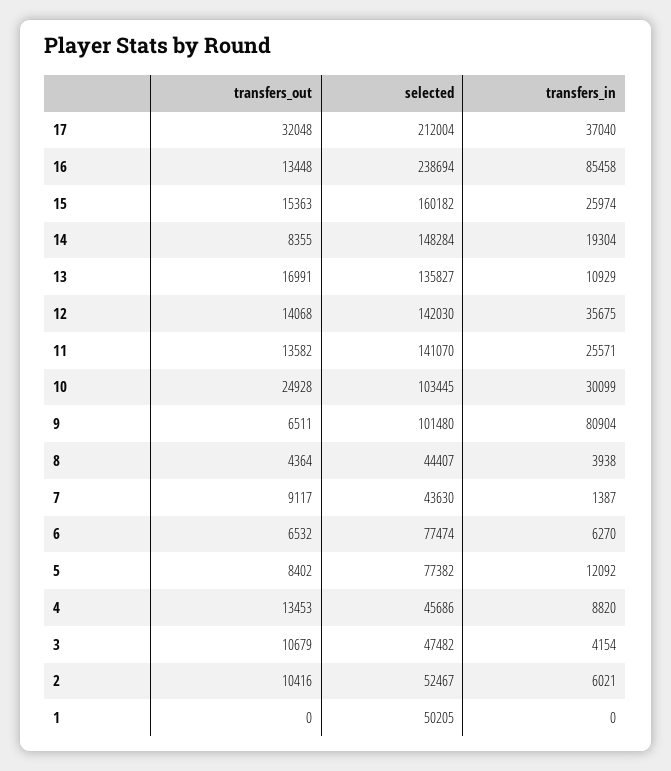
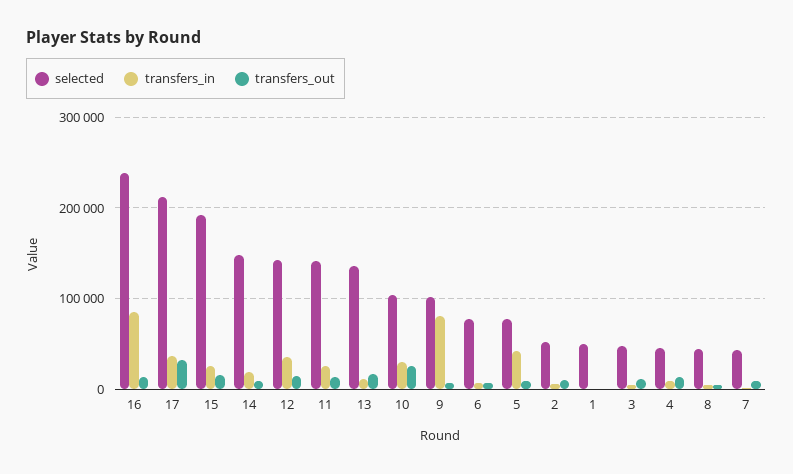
  {
    "transfers_out": {
      "17": 32048,
      "16": 13448,
      "15": 15363,
      "14": 8355,
      "13": 16991,
      "12": 14068,
      "11": 13582,
      "10": 24928,
      "9": 6511,
      "8": 4364,
      "7": 9117,
      "6": 6532,
      "5": 8402,
      "4": 13453,
      "3": 10679,
      "2": 10416,
      "1": 0
    },
    "selected": {
      "17": 212004,
      "16": 238694,
-     "15": 160182,
+     "15": 190000,
      "14": 148284,
      "13": 135827,
      "12": 142030,
      "11": 141070,
      "10": 103445,
      "9": 101480,
      "8": 44407,
      "7": 43630,
      "6": 77474,
      "5": 77382,
      "4": 45686,
      "3": 47482,
      "2": 52467,
      "1": 50205
    },
    "transfers_in": {
      "17": 37040,
      "16": 85458,
      "15": 25974,
      "14": 19304,
      "13": 10929,
      "12": 35675,
      "11": 25571,
      "10": 30099,
      "9": 80904,
      "8": 3938,
      "7": 1387,
      "6": 6270,
-     "5": 12092,
+     "5": 40000,
      "4": 8820,
      "3": 4154,
      "2": 6021,
      "1": 0
    }
  }

